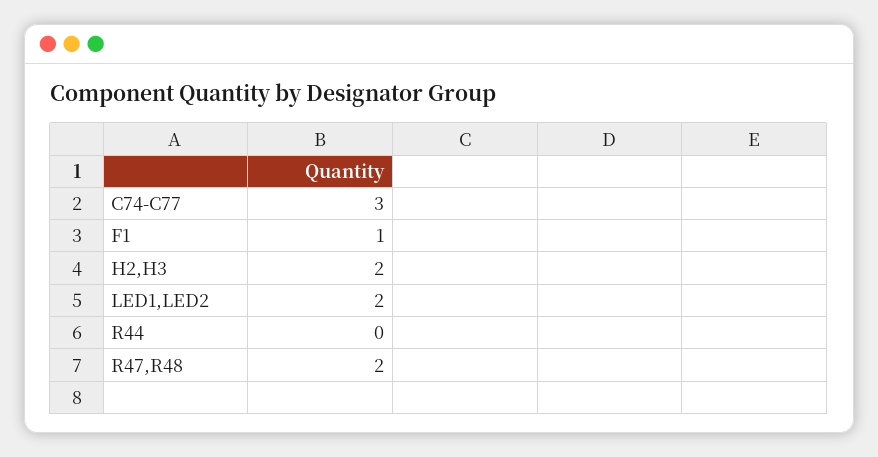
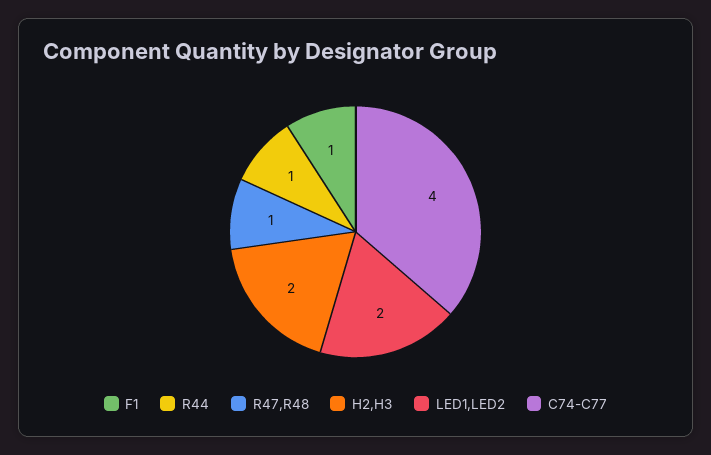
  {
-   "C74-C77": 3,
+   "C74-C77": 4,
    "F1": 1,
    "H2,H3": 2,
    "LED1,LED2": 2,
-   "R44": 0,
+   "R44": 1,
-   "R47,R48": 2
+   "R47,R48": 1
  }

